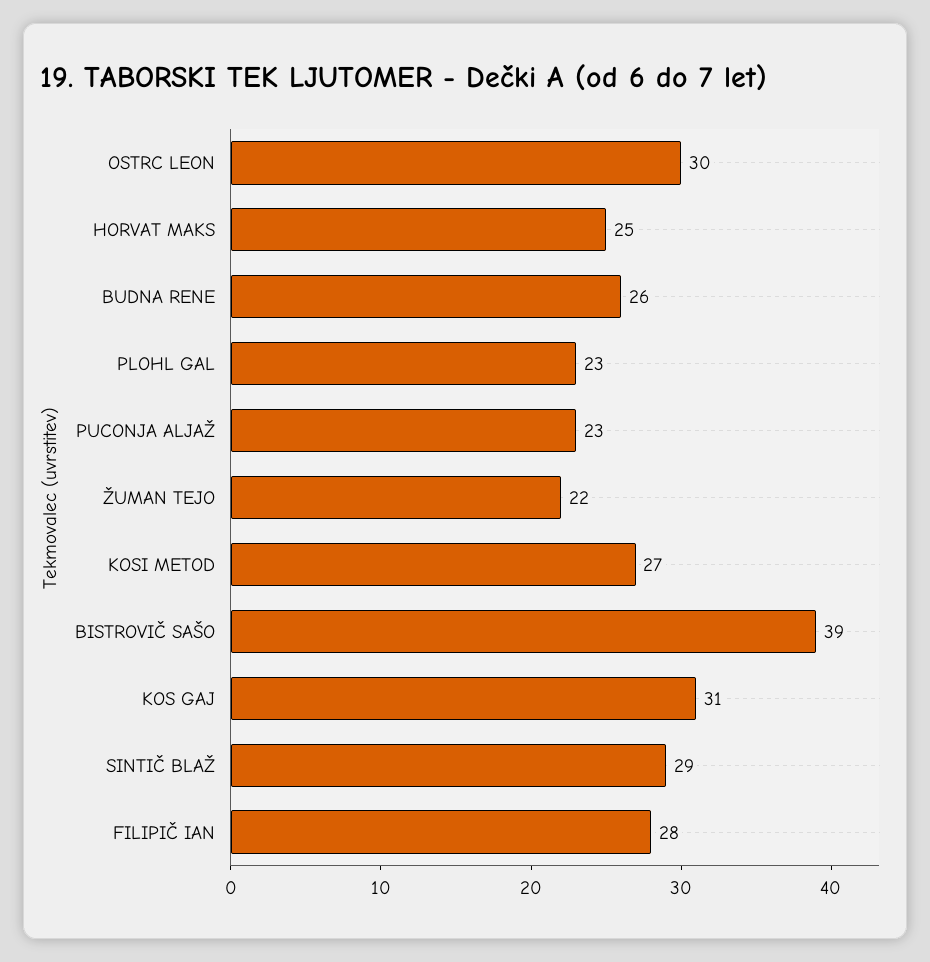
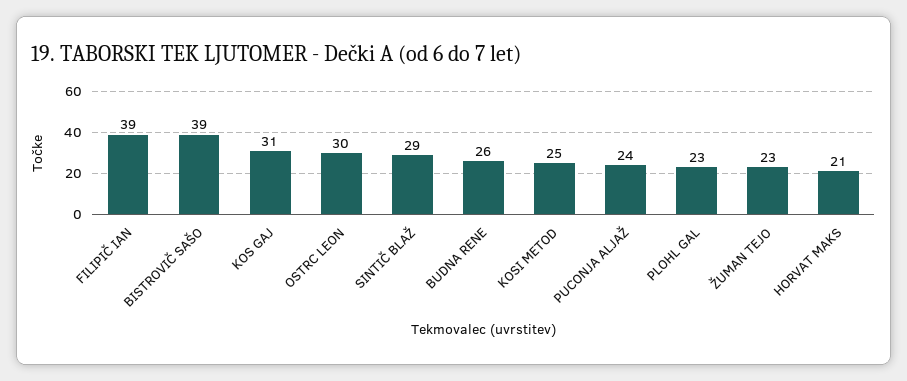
  {
    "OSTRC LEON": 30,
-   "HORVAT MAKS": 25,
+   "HORVAT MAKS": 21,
    "BUDNA RENE": 26,
    "PLOHL GAL": 23,
-   "PUCONJA ALJAŽ": 23,
+   "PUCONJA ALJAŽ": 24,
-   "ŽUMAN TEJO": 22,
+   "ŽUMAN TEJO": 23,
-   "KOSI METOD": 27,
+   "KOSI METOD": 25,
    "BISTROVIČ SAŠO": 39,
    "KOS GAJ": 31,
    "SINTIČ BLAŽ": 29,
-   "FILIPIČ IAN": 28
+   "FILIPIČ IAN": 39
  }

